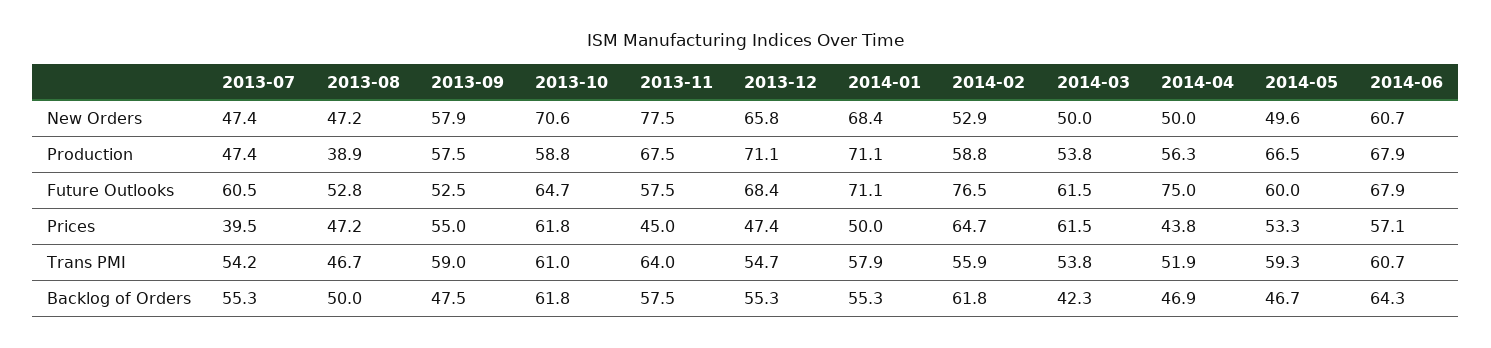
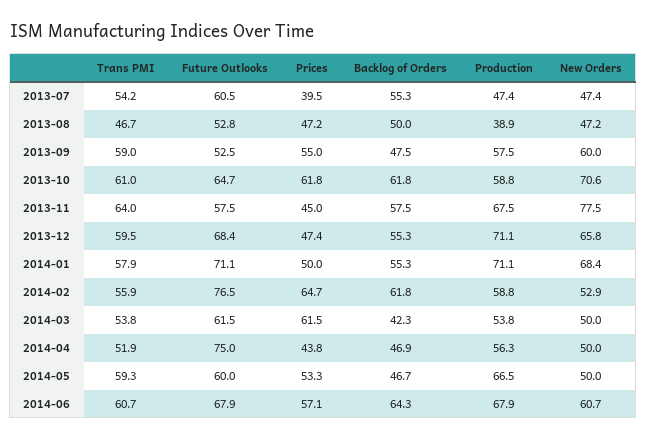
  {
    "2013-07": {
      "New Orders": 47.4,
      "Production": 47.4,
      "Future Outlooks": 60.5,
      "Prices": 39.5,
      "Trans PMI": 54.2,
      "Backlog of Orders": 55.3
    },
    "2013-08": {
      "New Orders": 47.2,
      "Production": 38.9,
      "Future Outlooks": 52.8,
      "Prices": 47.2,
      "Trans PMI": 46.7,
      "Backlog of Orders": 50
    },
    "2013-09": {
-     "New Orders": 57.9,
+     "New Orders": 60,
      "Production": 57.5,
      "Future Outlooks": 52.5,
      "Prices": 55,
      "Trans PMI": 59,
      "Backlog of Orders": 47.5
    },
    "2013-10": {
      "New Orders": 70.6,
      "Production": 58.8,
      "Future Outlooks": 64.7,
      "Prices": 61.8,
      "Trans PMI": 61,
      "Backlog of Orders": 61.8
    },
    "2013-11": {
      "New Orders": 77.5,
      "Production": 67.5,
      "Future Outlooks": 57.5,
      "Prices": 45,
      "Trans PMI": 64,
      "Backlog of Orders": 57.5
    },
    "2013-12": {
      "New Orders": 65.8,
      "Production": 71.1,
      "Future Outlooks": 68.4,
      "Prices": 47.4,
-     "Trans PMI": 54.7,
+     "Trans PMI": 59.5,
      "Backlog of Orders": 55.3
    },
    "2014-01": {
      "New Orders": 68.4,
      "Production": 71.1,
      "Future Outlooks": 71.1,
      "Prices": 50,
      "Trans PMI": 57.9,
      "Backlog of Orders": 55.3
    },
    "2014-02": {
      "New Orders": 52.9,
      "Production": 58.8,
      "Future Outlooks": 76.5,
      "Prices": 64.7,
      "Trans PMI": 55.9,
      "Backlog of Orders": 61.8
    },
    "2014-03": {
      "New Orders": 50,
      "Production": 53.8,
      "Future Outlooks": 61.5,
      "Prices": 61.5,
      "Trans PMI": 53.8,
      "Backlog of Orders": 42.3
    },
    "2014-04": {
      "New Orders": 50,
      "Production": 56.3,
      "Future Outlooks": 75,
      "Prices": 43.8,
      "Trans PMI": 51.9,
      "Backlog of Orders": 46.9
    },
    "2014-05": {
-     "New Orders": 49.6,
+     "New Orders": 50,
      "Production": 66.5,
      "Future Outlooks": 60,
      "Prices": 53.3,
      "Trans PMI": 59.3,
      "Backlog of Orders": 46.7
    },
    "2014-06": {
      "New Orders": 60.7,
      "Production": 67.9,
      "Future Outlooks": 67.9,
      "Prices": 57.1,
      "Trans PMI": 60.7,
      "Backlog of Orders": 64.3
    }
  }

